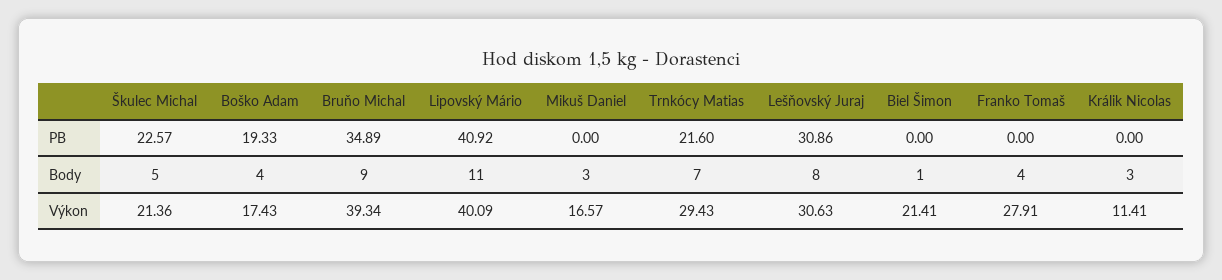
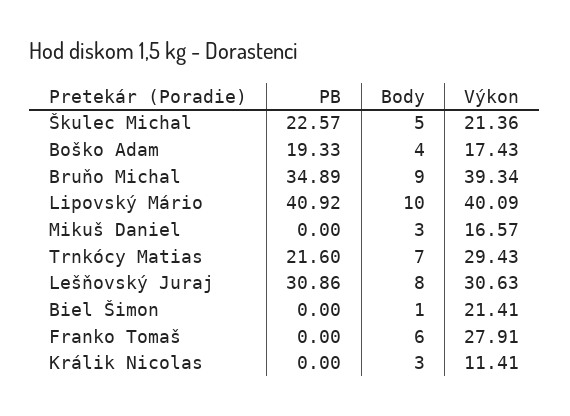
  {
    "Škulec Michal": {
      "PB": 22.57,
      "Body": 5,
      "Výkon": 21.36
    },
    "Boško Adam": {
      "PB": 19.33,
      "Body": 4,
      "Výkon": 17.43
    },
    "Bruňo Michal": {
      "PB": 34.89,
      "Body": 9,
      "Výkon": 39.34
    },
    "Lipovský Mário": {
      "PB": 40.92,
-     "Body": 11,
+     "Body": 10,
      "Výkon": 40.09
    },
    "Mikuš Daniel": {
      "PB": 0,
      "Body": 3,
      "Výkon": 16.57
    },
    "Trnkócy Matias": {
      "PB": 21.6,
      "Body": 7,
      "Výkon": 29.43
    },
    "Lešňovský Juraj": {
      "PB": 30.86,
      "Body": 8,
      "Výkon": 30.63
    },
    "Biel Šimon": {
      "PB": 0,
      "Body": 1,
      "Výkon": 21.41
    },
    "Franko Tomaš": {
      "PB": 0,
-     "Body": 4,
+     "Body": 6,
      "Výkon": 27.91
    },
    "Králik Nicolas": {
      "PB": 0,
      "Body": 3,
      "Výkon": 11.41
    }
  }

